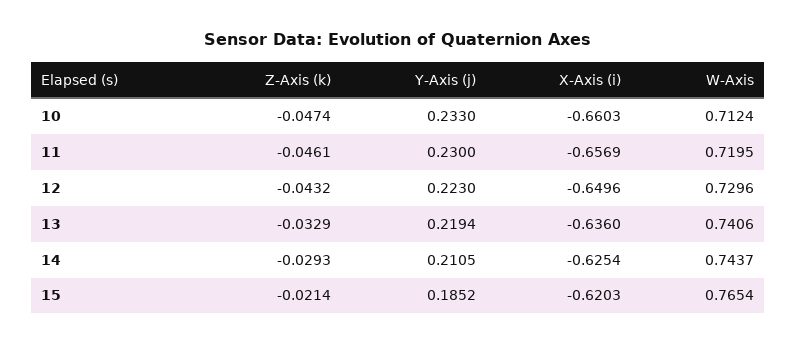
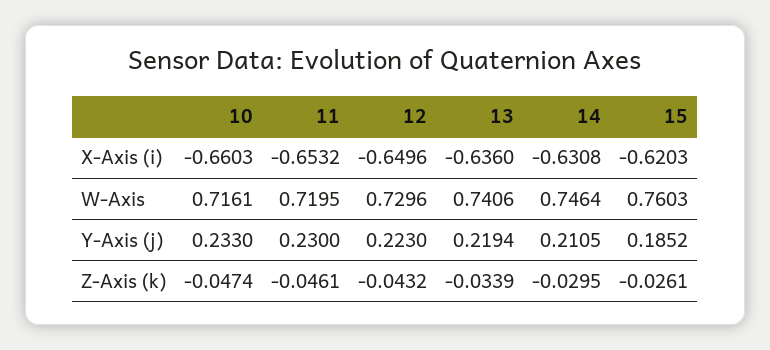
  {
    "Z-Axis (k)": {
      "10": -0.0474,
      "11": -0.0461,
      "12": -0.0432,
-     "13": -0.0329,
+     "13": -0.0339,
-     "14": -0.0293,
+     "14": -0.0295,
-     "15": -0.0214
+     "15": -0.0261
    },
    "Y-Axis (j)": {
      "10": 0.233,
      "11": 0.23,
      "12": 0.223,
      "13": 0.2194,
      "14": 0.2105,
      "15": 0.1852
    },
    "X-Axis (i)": {
      "10": -0.6603,
-     "11": -0.6569,
+     "11": -0.6532,
      "12": -0.6496,
      "13": -0.636,
-     "14": -0.6254,
+     "14": -0.6308,
      "15": -0.6203
    },
    "W-Axis": {
-     "10": 0.7124,
+     "10": 0.7161,
      "11": 0.7195,
      "12": 0.7296,
      "13": 0.7406,
-     "14": 0.7437,
+     "14": 0.7464,
-     "15": 0.7654
+     "15": 0.7603
    }
  }

